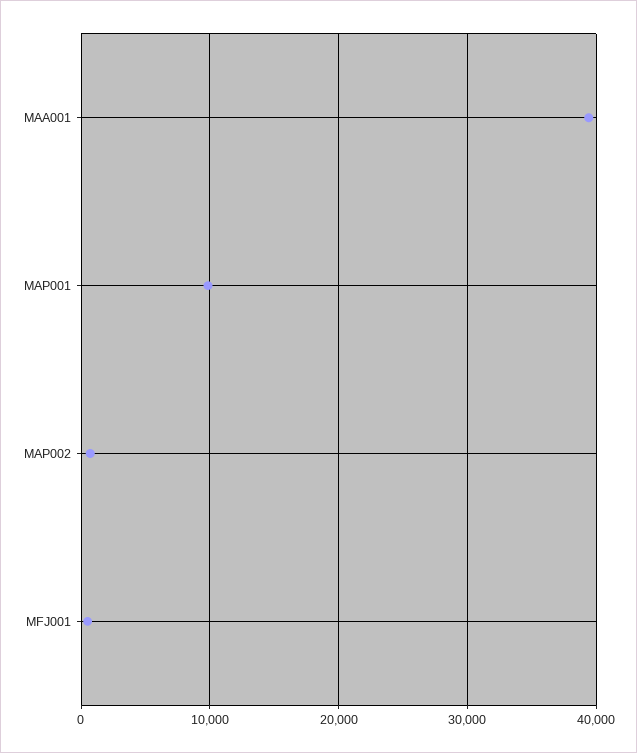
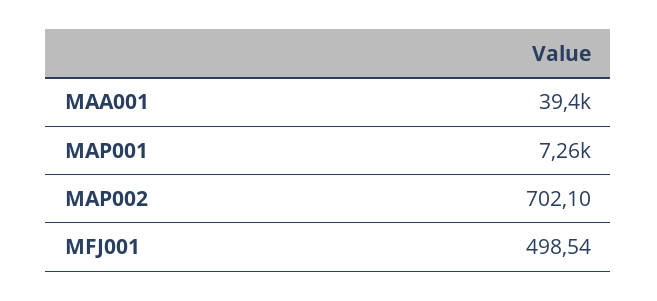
  {
    "MAA001": 39400,
-   "MAP001": 10000,
+   "MAP001": 7260,
    "MAP002": 702.1,
    "MFJ001": 498.54
  }

